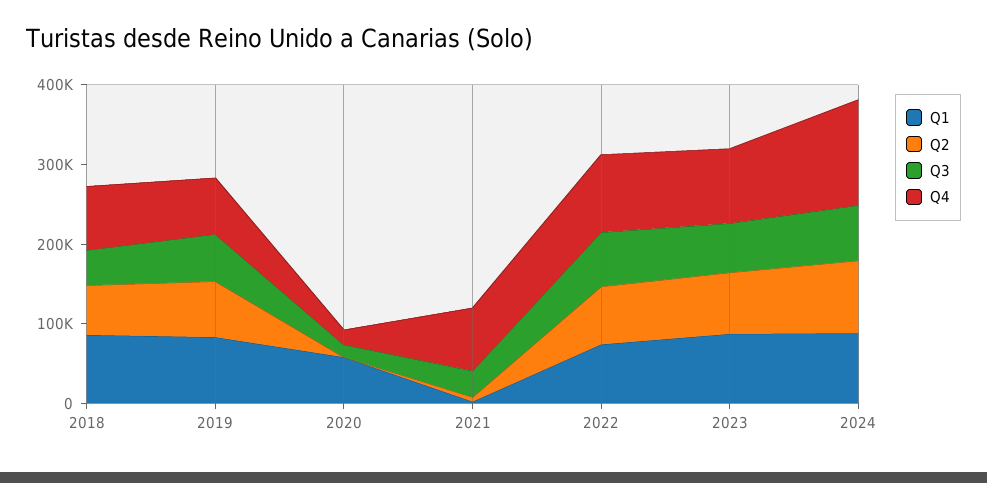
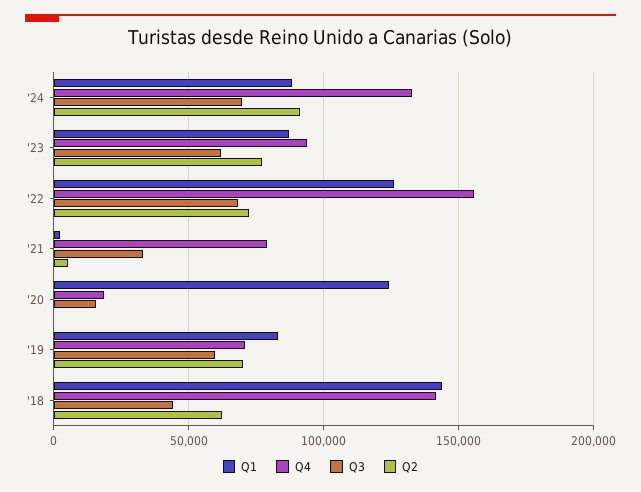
  {
    "Q1": {
-     "2018": 80000,
+     "2018": 145000,
      "2019": 85000,
-     "2020": 60000,
+     "2020": 125000,
      "2021": 0,
-     "2022": 80000,
+     "2022": 125000,
      "2023": 85000,
      "2024": 90000
    },
    "Q2": {
      "2018": 60000,
      "2019": 70000,
      "2020": 0,
      "2021": 5000,
      "2022": 70000,
      "2023": 75000,
      "2024": 90000
    },
    "Q3": {
      "2018": 45000,
      "2019": 60000,
      "2020": 15000,
      "2021": 35000,
      "2022": 70000,
      "2023": 60000,
      "2024": 70000
    },
    "Q4": {
-     "2018": 80000,
+     "2018": 140000,
      "2019": 70000,
      "2020": 20000,
      "2021": 80000,
-     "2022": 100000,
+     "2022": 155000,
      "2023": 95000,
      "2024": 135000
    }
  }

